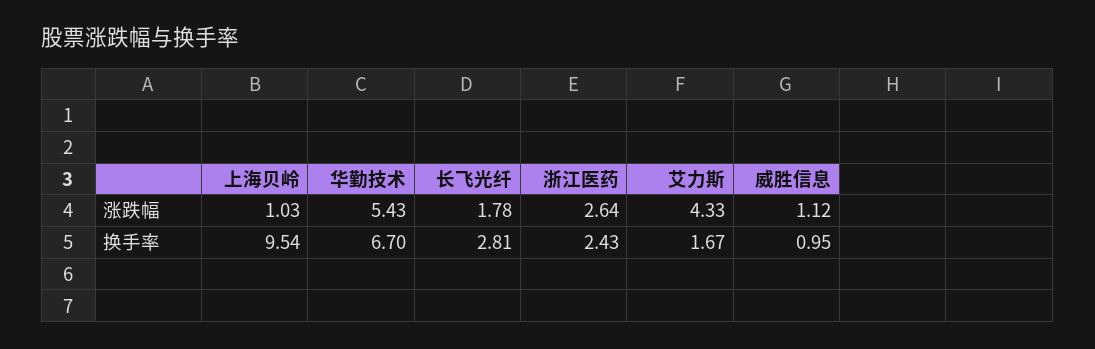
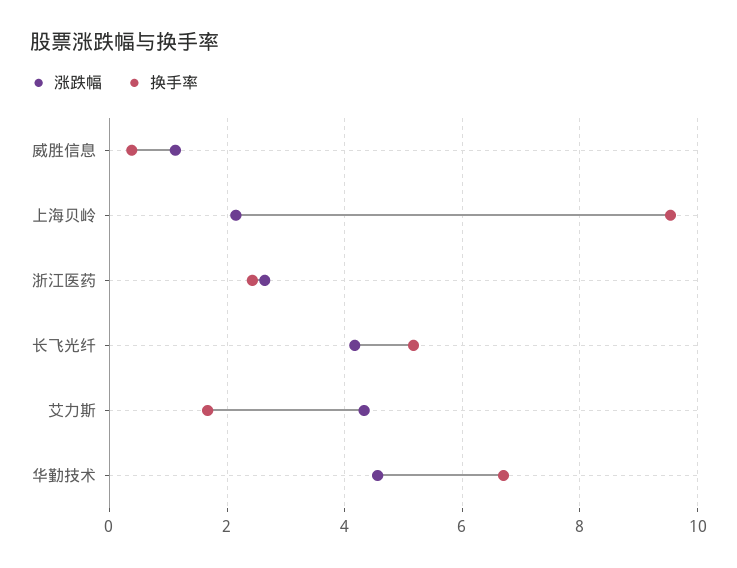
  {
    "涨跌幅": {
-     "上海贝岭": 1.03,
+     "上海贝岭": 2.2,
-     "华勤技术": 5.43,
+     "华勤技术": 4.6,
-     "长飞光纤": 1.78,
+     "长飞光纤": 4.2,
      "浙江医药": 2.64,
      "艾力斯": 4.33,
      "威胜信息": 1.12
    },
    "换手率": {
      "上海贝岭": 9.54,
      "华勤技术": 6.7,
-     "长飞光纤": 2.81,
+     "长飞光纤": 5.2,
      "浙江医药": 2.43,
      "艾力斯": 1.67,
-     "威胜信息": 0.95
+     "威胜信息": 0.4
    }
  }

